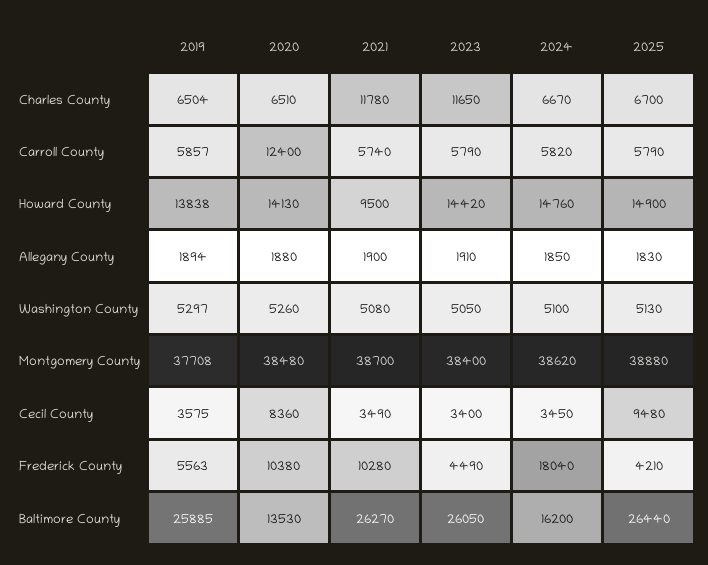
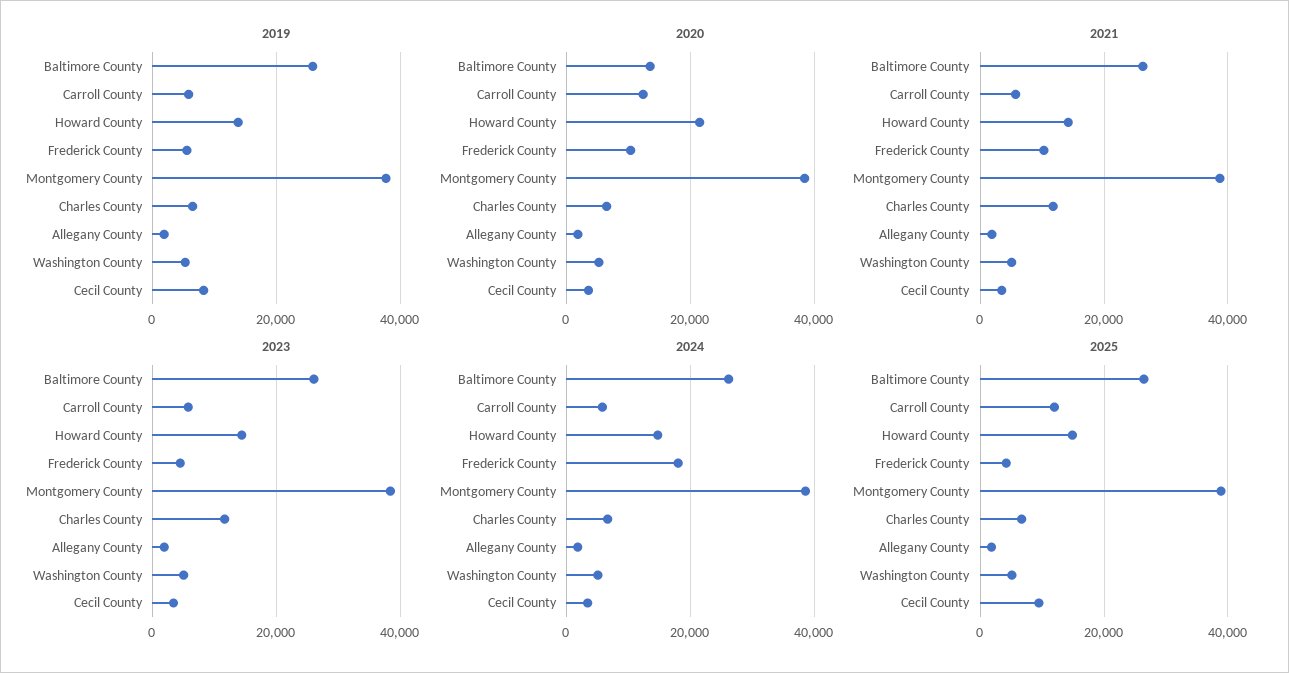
  {
    "2019": {
      "Charles County": 6504,
      "Carroll County": 5857,
      "Howard County": 13838,
      "Allegany County": 1894,
      "Washington County": 5297,
      "Montgomery County": 37708,
-     "Cecil County": 3575,
+     "Cecil County": 8000,
      "Frederick County": 5563,
      "Baltimore County": 25885
    },
    "2020": {
      "Charles County": 6510,
      "Carroll County": 12400,
-     "Howard County": 14130,
+     "Howard County": 22000,
      "Allegany County": 1880,
      "Washington County": 5260,
      "Montgomery County": 38480,
-     "Cecil County": 8360,
+     "Cecil County": 4000,
      "Frederick County": 10380,
      "Baltimore County": 13530
    },
    "2021": {
      "Charles County": 11780,
      "Carroll County": 5740,
-     "Howard County": 9500,
+     "Howard County": 14000,
      "Allegany County": 1900,
      "Washington County": 5080,
      "Montgomery County": 38700,
      "Cecil County": 3490,
      "Frederick County": 10280,
      "Baltimore County": 26270
    },
    "2023": {
      "Charles County": 11650,
      "Carroll County": 5790,
      "Howard County": 14420,
      "Allegany County": 1910,
      "Washington County": 5050,
      "Montgomery County": 38400,
      "Cecil County": 3400,
      "Frederick County": 4490,
      "Baltimore County": 26050
    },
    "2024": {
      "Charles County": 6670,
      "Carroll County": 5820,
      "Howard County": 14760,
      "Allegany County": 1850,
      "Washington County": 5100,
      "Montgomery County": 38620,
      "Cecil County": 3450,
      "Frederick County": 18040,
-     "Baltimore County": 16200
+     "Baltimore County": 26000
    },
    "2025": {
      "Charles County": 6700,
-     "Carroll County": 5790,
+     "Carroll County": 12000,
      "Howard County": 14900,
      "Allegany County": 1830,
      "Washington County": 5130,
      "Montgomery County": 38880,
      "Cecil County": 9480,
      "Frederick County": 4210,
      "Baltimore County": 26440
    }
  }

